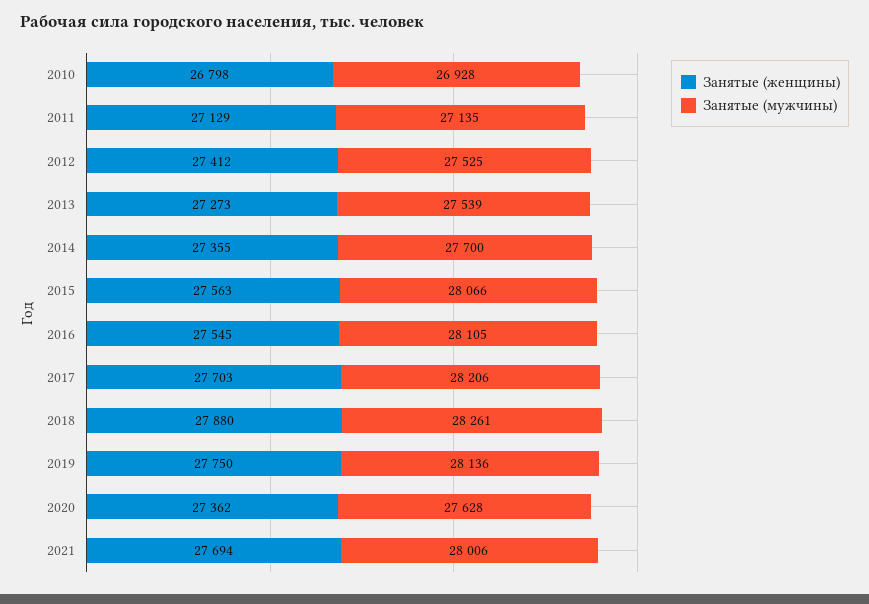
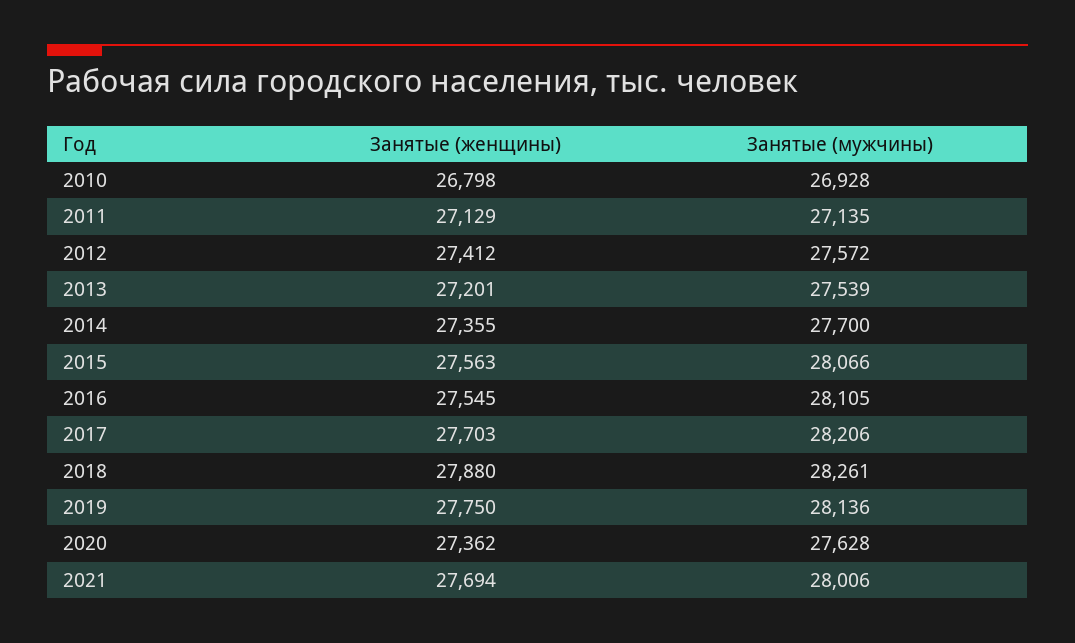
  {
    "Занятые (женщины)": {
      "2010": 26798,
      "2011": 27129,
      "2012": 27412,
-     "2013": 27273,
+     "2013": 27201,
      "2014": 27355,
      "2015": 27563,
      "2016": 27545,
      "2017": 27703,
      "2018": 27880,
      "2019": 27750,
      "2020": 27362,
      "2021": 27694
    },
    "Занятые (мужчины)": {
      "2010": 26928,
      "2011": 27135,
-     "2012": 27525,
+     "2012": 27572,
      "2013": 27539,
      "2014": 27700,
      "2015": 28066,
      "2016": 28105,
      "2017": 28206,
      "2018": 28261,
      "2019": 28136,
      "2020": 27628,
      "2021": 28006
    }
  }

